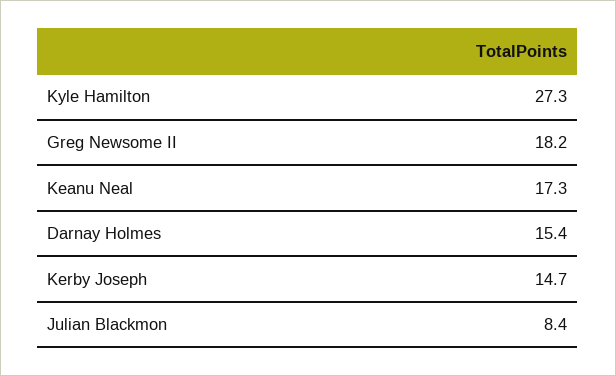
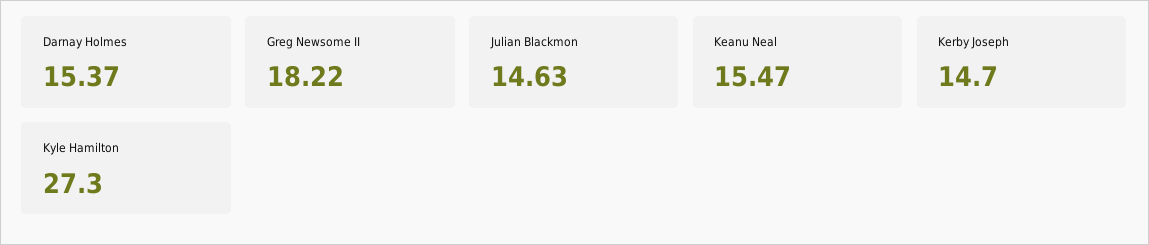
  {
    "Kyle Hamilton": 27.3,
    "Greg Newsome II": 18.22,
-   "Keanu Neal": 17.3,
+   "Keanu Neal": 15.47,
    "Darnay Holmes": 15.37,
    "Kerby Joseph": 14.7,
-   "Julian Blackmon": 8.4
+   "Julian Blackmon": 14.63
  }

